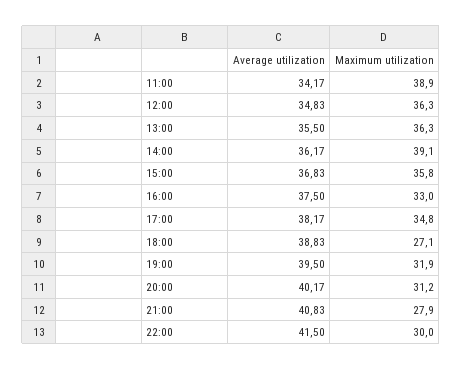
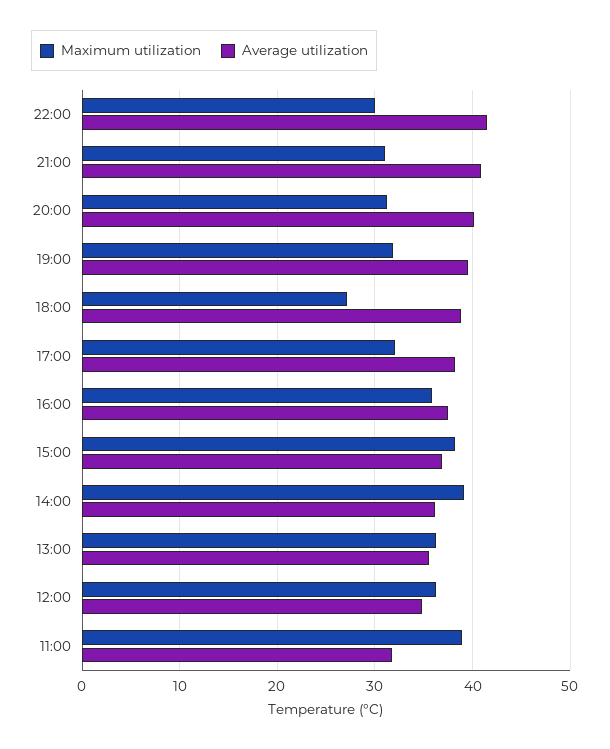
  {
    "Average utilization": {
-     "11:00": 34.17,
+     "11:00": 32,
      "12:00": 34.83,
      "13:00": 35.5,
      "14:00": 36.17,
      "15:00": 36.83,
      "16:00": 37.5,
      "17:00": 38.17,
      "18:00": 38.83,
      "19:00": 39.5,
      "20:00": 40.17,
      "21:00": 40.83,
      "22:00": 41.5
    },
    "Maximum utilization": {
      "11:00": 38.9,
      "12:00": 36.3,
      "13:00": 36.3,
      "14:00": 39.1,
-     "15:00": 35.8,
+     "15:00": 38,
-     "16:00": 33,
+     "16:00": 36,
-     "17:00": 34.8,
+     "17:00": 32,
      "18:00": 27.1,
      "19:00": 31.9,
      "20:00": 31.2,
-     "21:00": 27.9,
+     "21:00": 31,
      "22:00": 30
    }
  }

